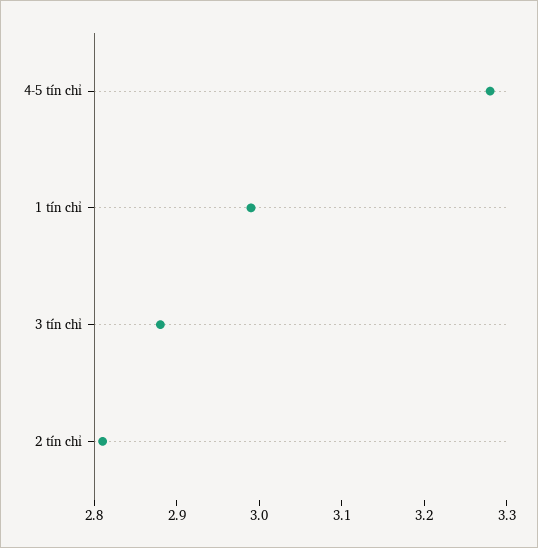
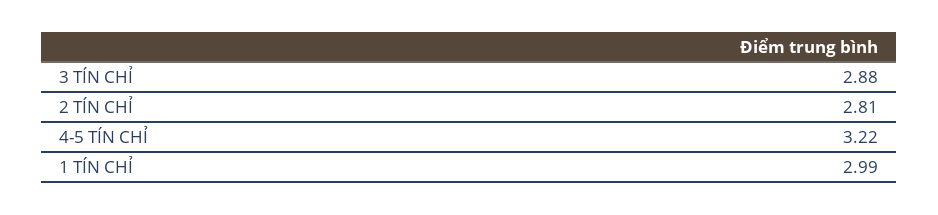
  {
-   "4-5 tín chỉ": 3.28,
+   "4-5 tín chỉ": 3.22,
    "1 tín chỉ": 2.99,
    "3 tín chỉ": 2.88,
    "2 tín chỉ": 2.81
  }

